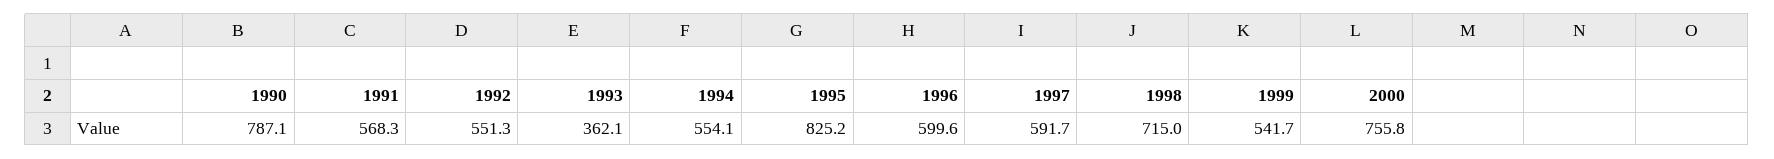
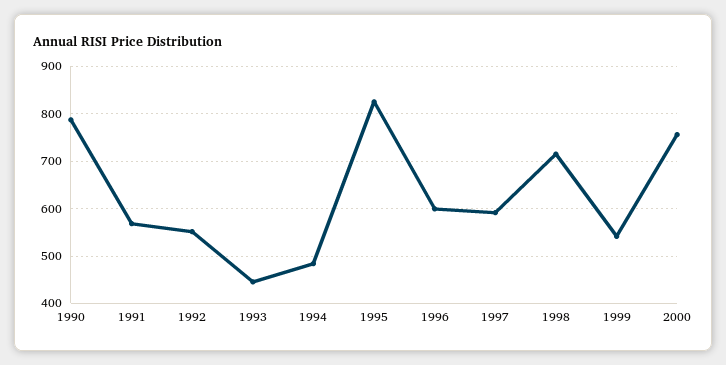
  {
    "1990": 787.1,
    "1991": 568.3,
    "1992": 551.3,
-   "1993": 362.1,
+   "1993": 440,
-   "1994": 554.1,
+   "1994": 480,
    "1995": 825.2,
    "1996": 599.6,
    "1997": 591.7,
    "1998": 715,
    "1999": 541.7,
    "2000": 755.8
  }

